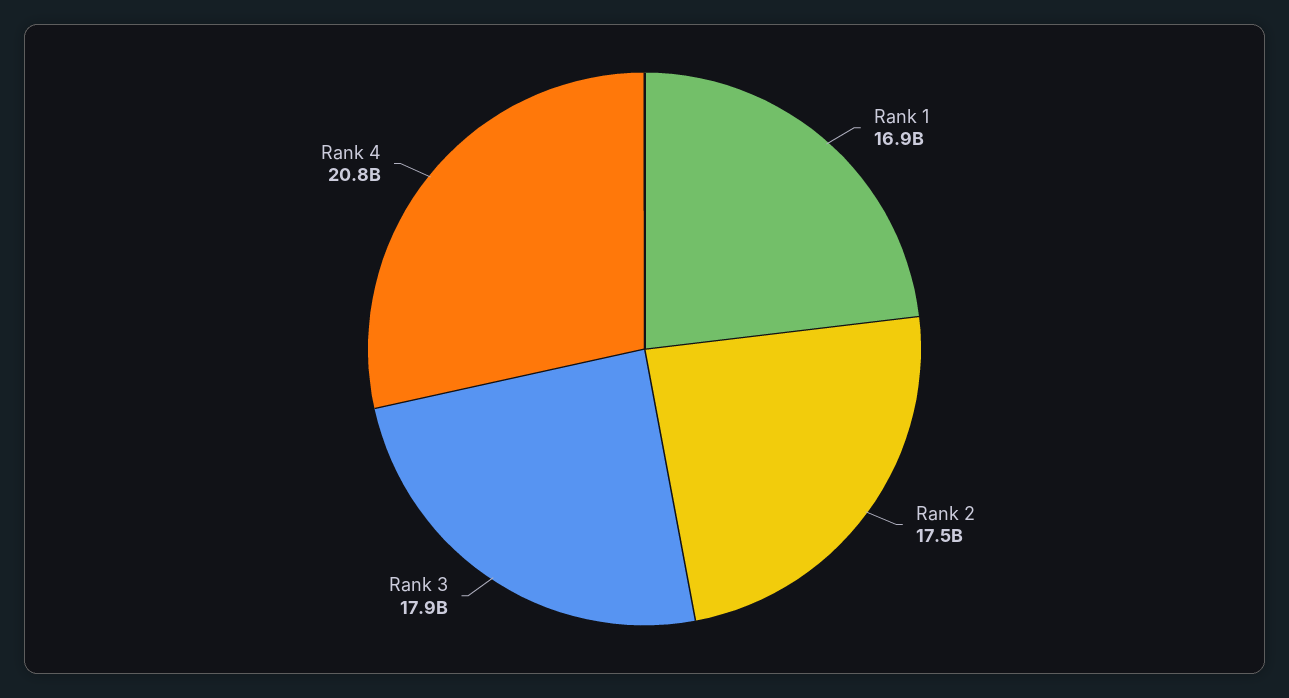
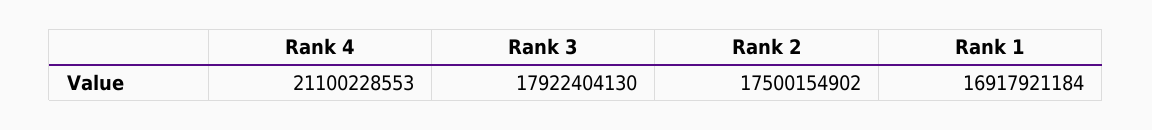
  {
    "Rank 1": 16917921184,
    "Rank 2": 17500154902,
    "Rank 3": 17922404130,
-   "Rank 4": 20800000000
+   "Rank 4": 21100228553
  }

